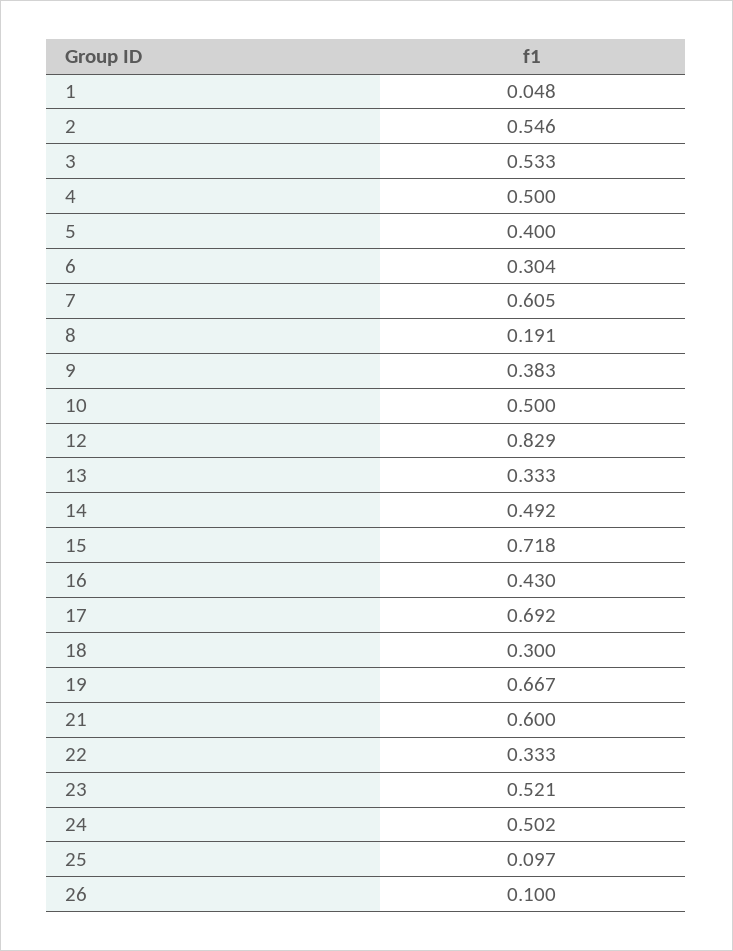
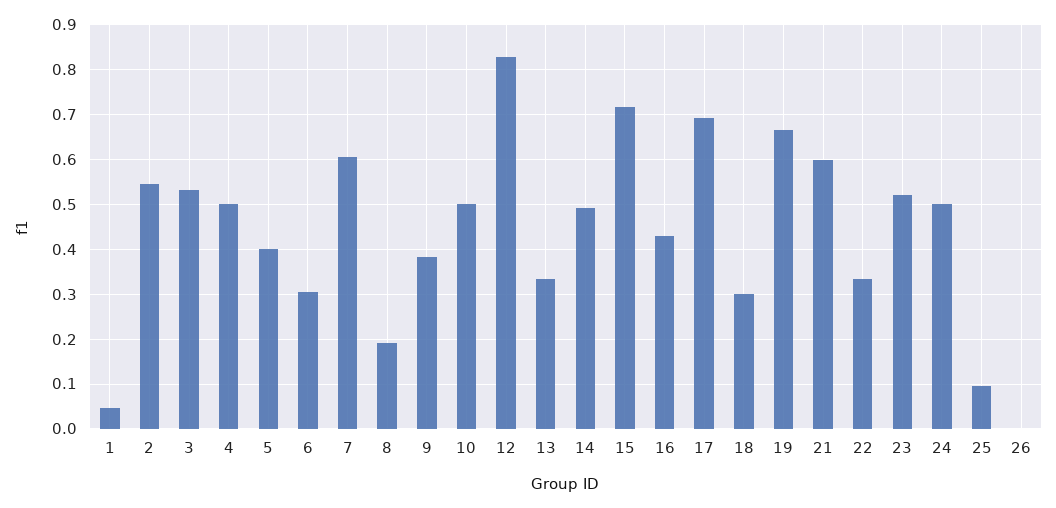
  {
    "1": 0.048,
    "2": 0.546,
    "3": 0.533,
    "4": 0.5,
    "5": 0.4,
    "6": 0.304,
    "7": 0.605,
    "8": 0.191,
    "9": 0.383,
    "10": 0.5,
    "12": 0.829,
    "13": 0.333,
    "14": 0.492,
    "15": 0.718,
    "16": 0.43,
    "17": 0.692,
    "18": 0.3,
    "19": 0.667,
    "21": 0.6,
    "22": 0.333,
    "23": 0.521,
    "24": 0.502,
    "25": 0.097,
-   "26": 0.1
+   "26": 0
  }

